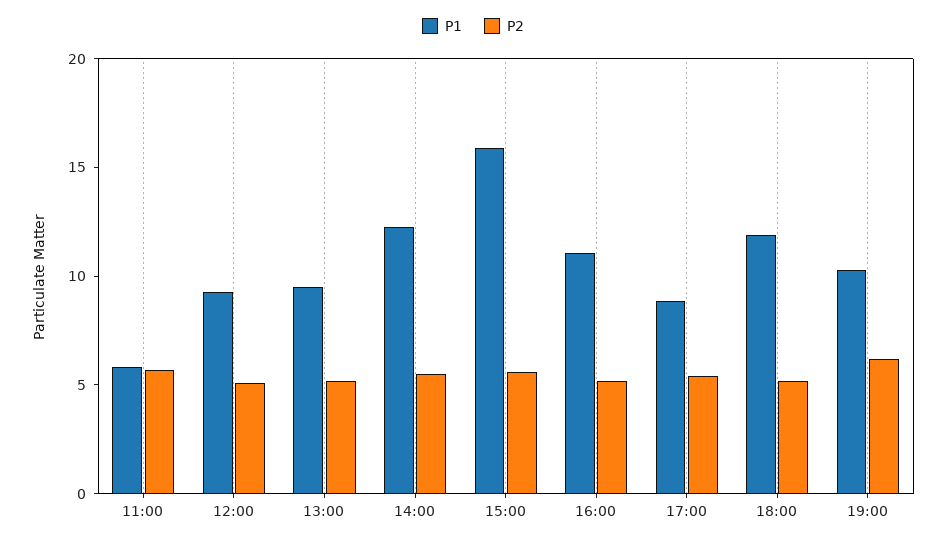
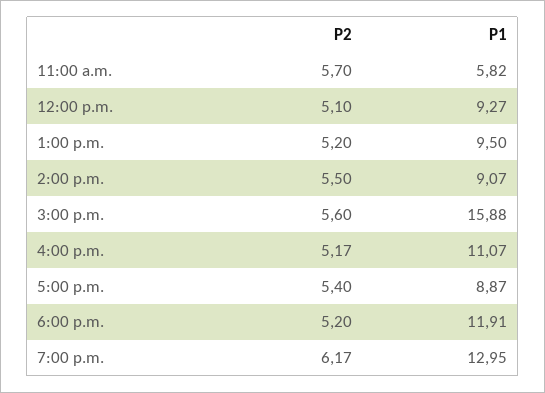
  {
    "P1": {
      "11:00": 5.82,
      "12:00": 9.27,
      "13:00": 9.5,
-     "14:00": 12,
+     "14:00": 9.07,
      "15:00": 15.88,
      "16:00": 11.07,
      "17:00": 8.87,
      "18:00": 11.91,
-     "19:00": 10
+     "19:00": 12.95
    },
    "P2": {
      "11:00": 5.7,
      "12:00": 5.1,
      "13:00": 5.2,
      "14:00": 5.5,
      "15:00": 5.6,
      "16:00": 5.17,
      "17:00": 5.4,
      "18:00": 5.2,
      "19:00": 6.17
    }
  }

